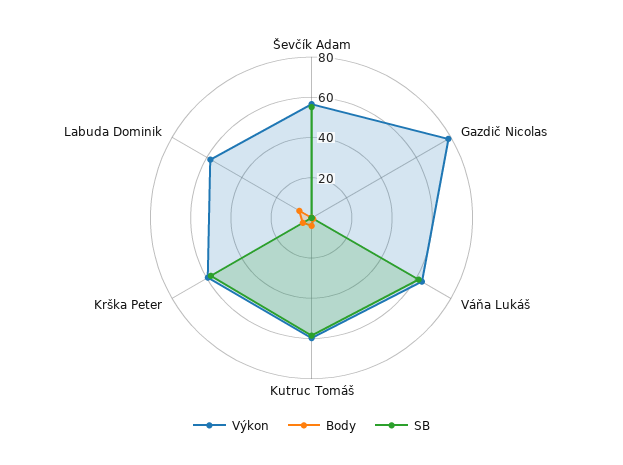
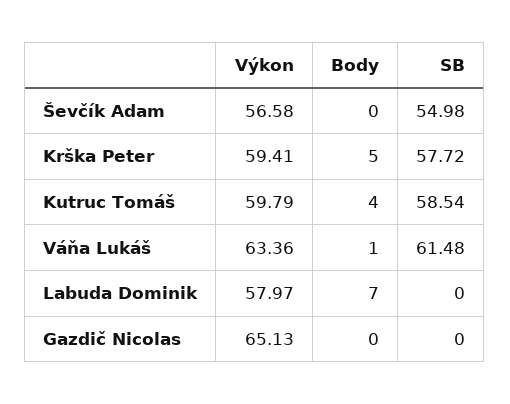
  {
    "Výkon": {
      "Ševčík Adam": 56.58,
-     "Gazdič Nicolas": 80,
+     "Gazdič Nicolas": 65.13,
      "Váňa Lukáš": 63.36,
      "Kutruc Tomáš": 59.79,
      "Krška Peter": 59.41,
      "Labuda Dominik": 57.97
    },
    "Body": {
      "Ševčík Adam": 0,
      "Gazdič Nicolas": 0,
      "Váňa Lukáš": 1,
      "Kutruc Tomáš": 4,
      "Krška Peter": 5,
      "Labuda Dominik": 7
    },
    "SB": {
      "Ševčík Adam": 54.98,
      "Gazdič Nicolas": 0,
      "Váňa Lukáš": 61.48,
      "Kutruc Tomáš": 58.54,
      "Krška Peter": 57.72,
      "Labuda Dominik": 0
    }
  }

